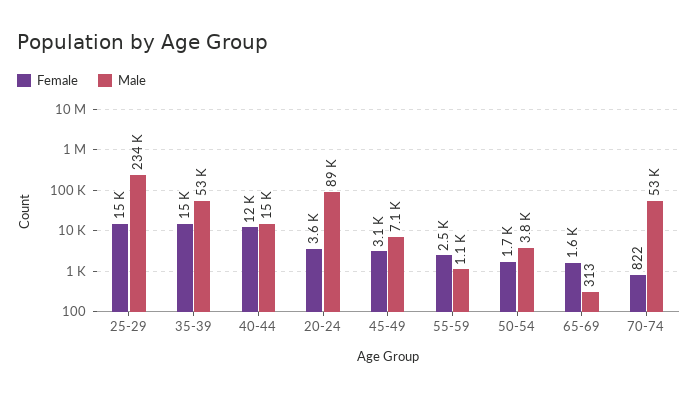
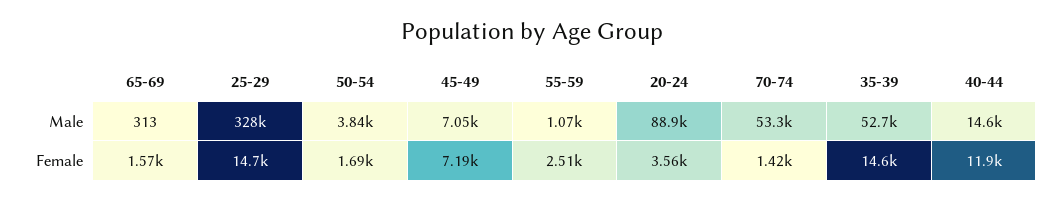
  {
    "Female": {
      "25-29": 14700,
      "35-39": 14600,
      "40-44": 11900,
      "20-24": 3560,
-     "45-49": 3100,
+     "45-49": 7190,
      "55-59": 2510,
      "50-54": 1690,
      "65-69": 1570,
-     "70-74": 822
+     "70-74": 1420
    },
    "Male": {
-     "25-29": 234000,
+     "25-29": 328000,
      "35-39": 52700,
      "40-44": 14600,
      "20-24": 88900,
      "45-49": 7050,
      "55-59": 1070,
      "50-54": 3840,
      "65-69": 313,
      "70-74": 53300
    }
  }

